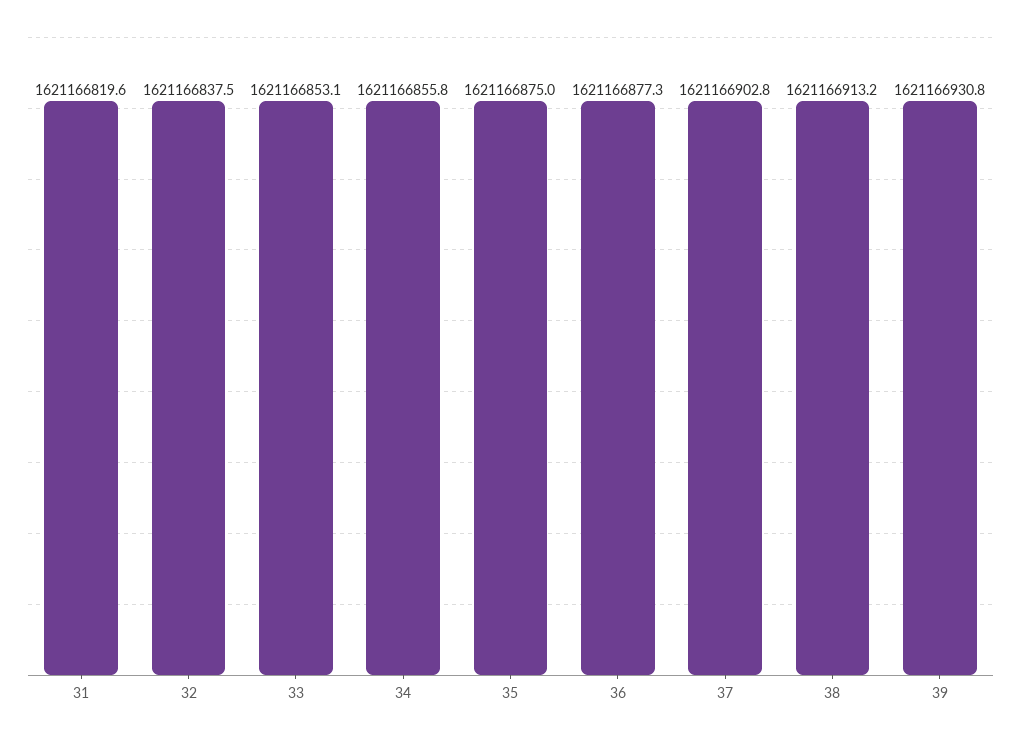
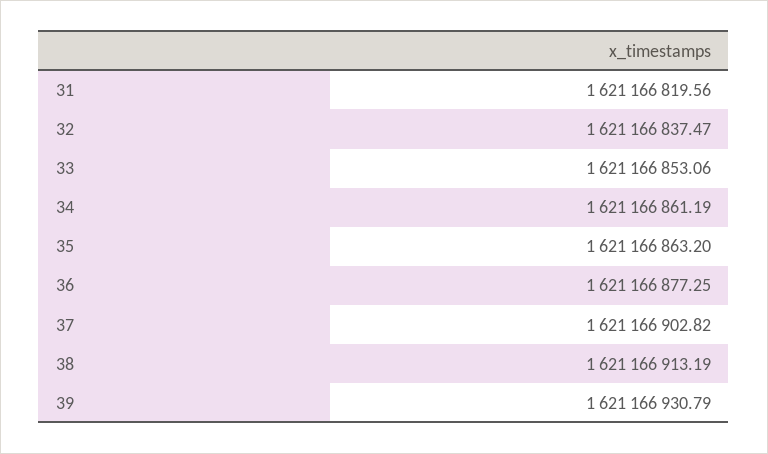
  {
    "31": 1621166819.56,
    "32": 1621166837.47,
    "33": 1621166853.06,
-   "34": 1621166855.8,
+   "34": 1621166861.19,
-   "35": 1621166875,
+   "35": 1621166863.2,
    "36": 1621166877.25,
    "37": 1621166902.82,
    "38": 1621166913.19,
    "39": 1621166930.79
  }

